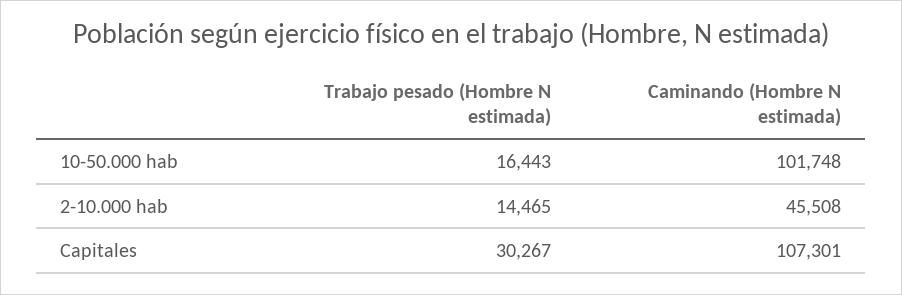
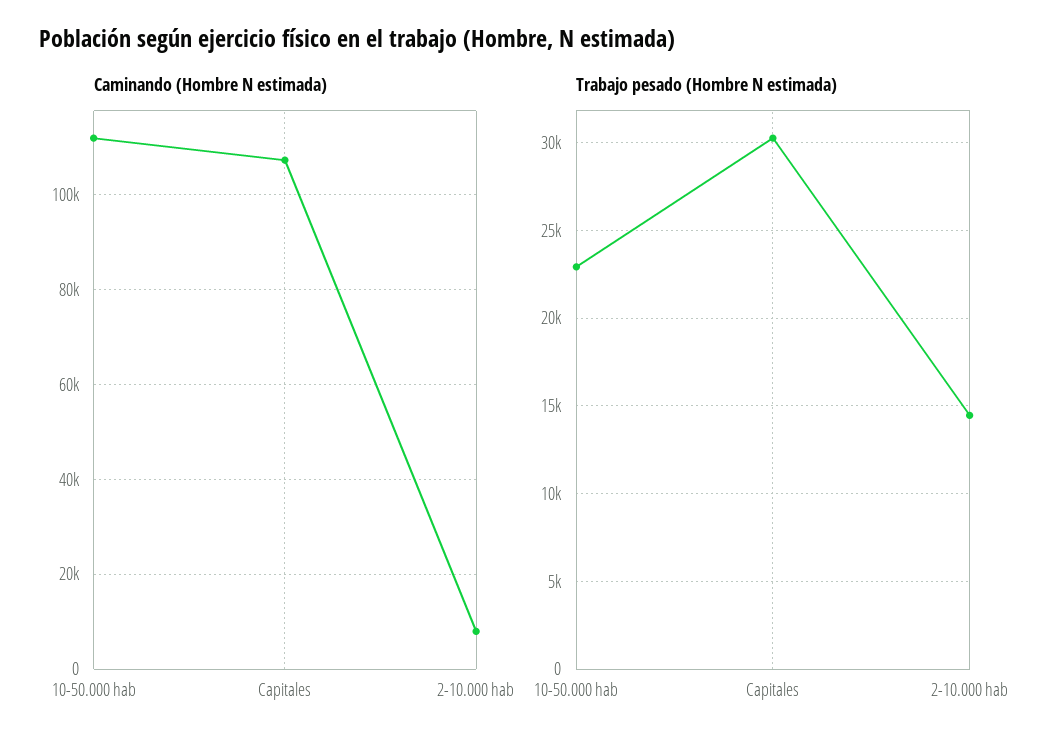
  {
    "Trabajo pesado (Hombre N estimada)": {
-     "10-50.000 hab": 16443,
+     "10-50.000 hab": 23000,
      "2-10.000 hab": 14465,
      "Capitales": 30267
    },
    "Caminando (Hombre N estimada)": {
-     "10-50.000 hab": 101748,
+     "10-50.000 hab": 112000,
-     "2-10.000 hab": 45508,
+     "2-10.000 hab": 8000,
      "Capitales": 107301
    }
  }

